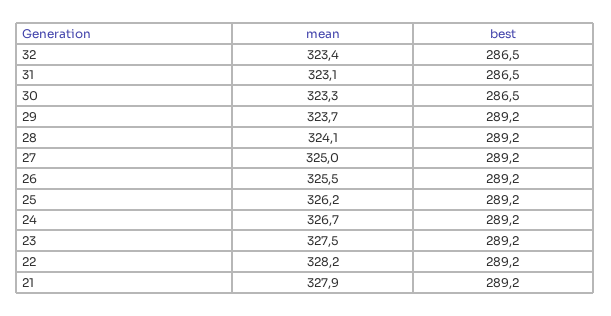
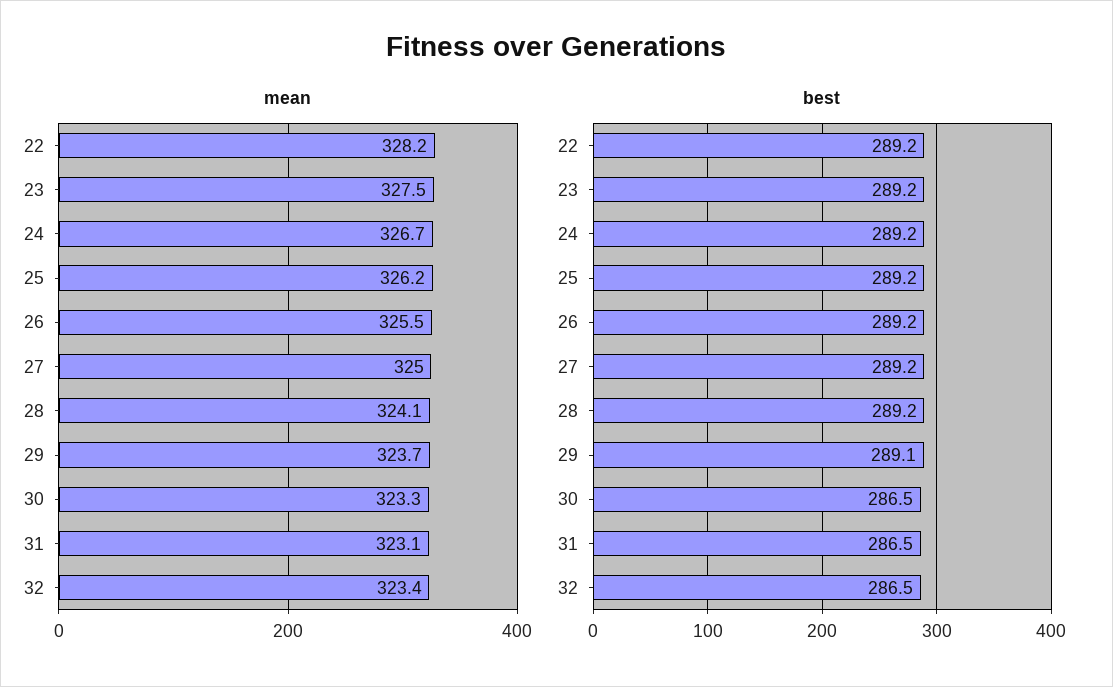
  {
    "mean": {
      "32": 323.4,
      "31": 323.1,
      "30": 323.3,
      "29": 323.7,
      "28": 324.1,
      "27": 325,
      "26": 325.5,
      "25": 326.2,
      "24": 326.7,
      "23": 327.5,
-     "22": 328.2,
+     "22": 328.2
-     "21": 327.9
    },
    "best": {
      "32": 286.5,
      "31": 286.5,
      "30": 286.5,
-     "29": 289.2,
+     "29": 289.1,
      "28": 289.2,
      "27": 289.2,
      "26": 289.2,
      "25": 289.2,
      "24": 289.2,
      "23": 289.2,
-     "22": 289.2,
+     "22": 289.2
-     "21": 289.2
    }
  }

